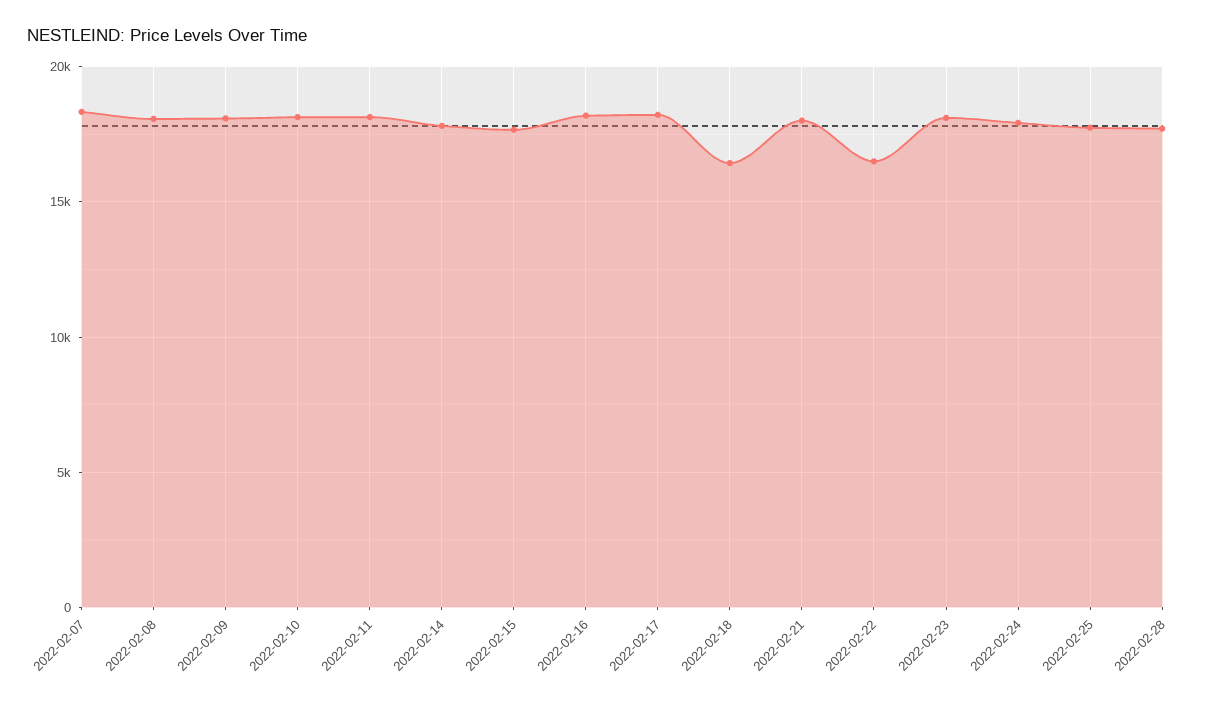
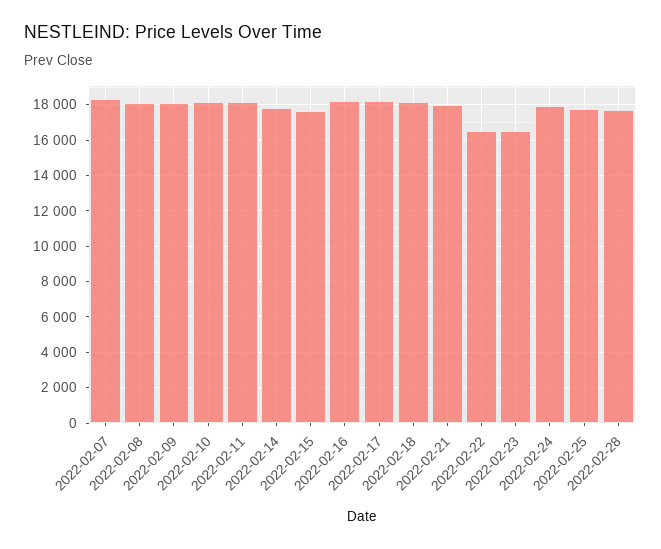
  {
    "2022-02-07": 18500,
    "2022-02-08": 18000,
    "2022-02-09": 18000,
    "2022-02-10": 18000,
    "2022-02-11": 18000,
    "2022-02-14": 18000,
    "2022-02-15": 17500,
    "2022-02-16": 18000,
    "2022-02-17": 18000,
-   "2022-02-18": 16500,
+   "2022-02-18": 18000,
    "2022-02-21": 18000,
    "2022-02-22": 16500,
-   "2022-02-23": 18000,
+   "2022-02-23": 16500,
    "2022-02-24": 18000,
    "2022-02-25": 17500,
    "2022-02-28": 17500
  }

